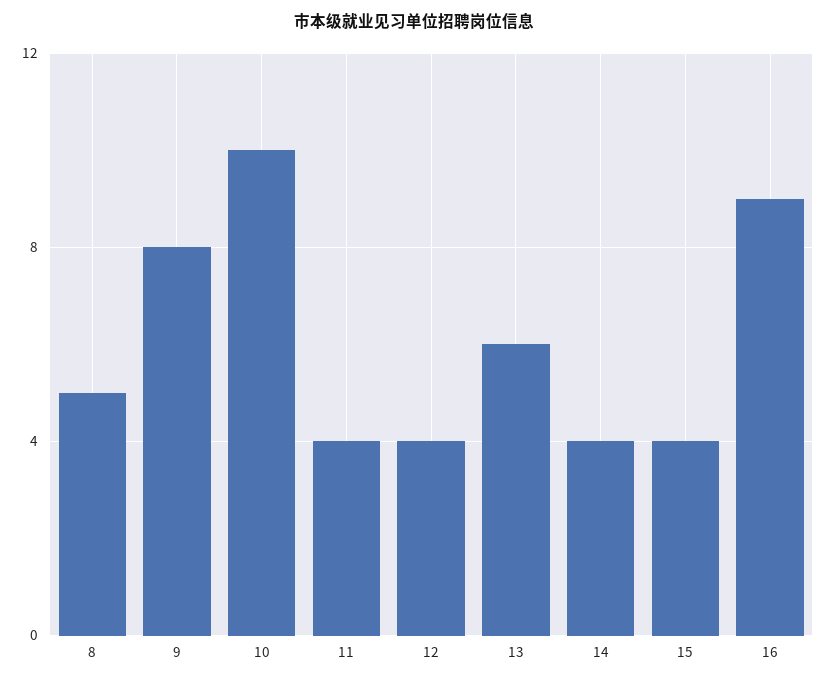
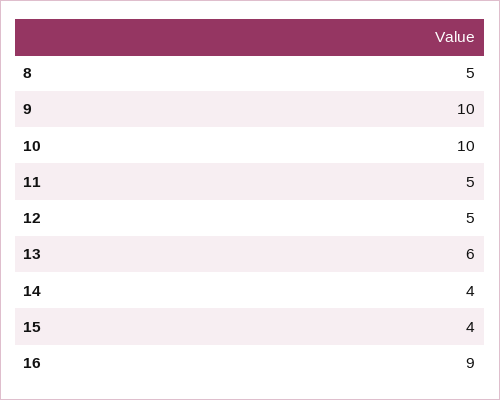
  {
    "8": 5,
-   "9": 8,
+   "9": 10,
    "10": 10,
-   "11": 4,
+   "11": 5,
-   "12": 4,
+   "12": 5,
    "13": 6,
    "14": 4,
    "15": 4,
    "16": 9
  }

